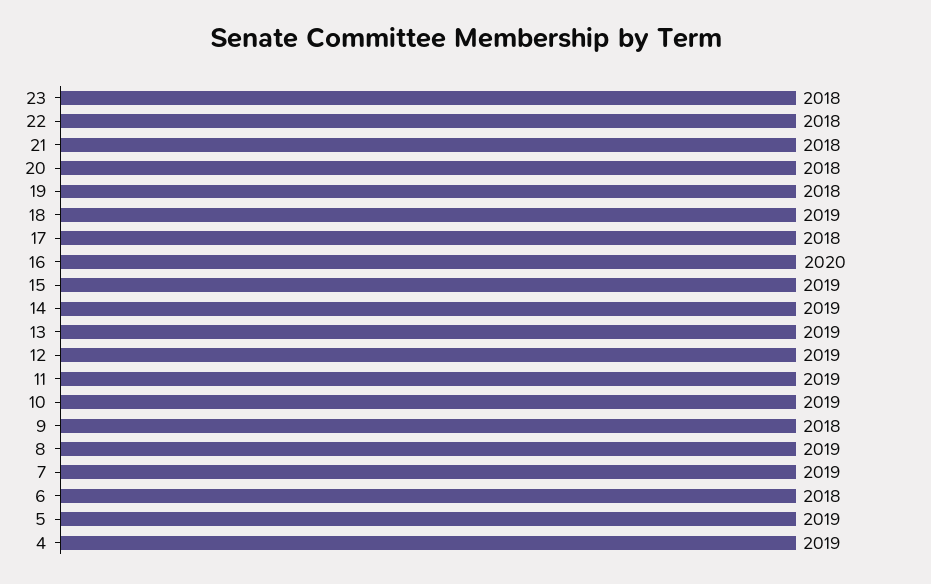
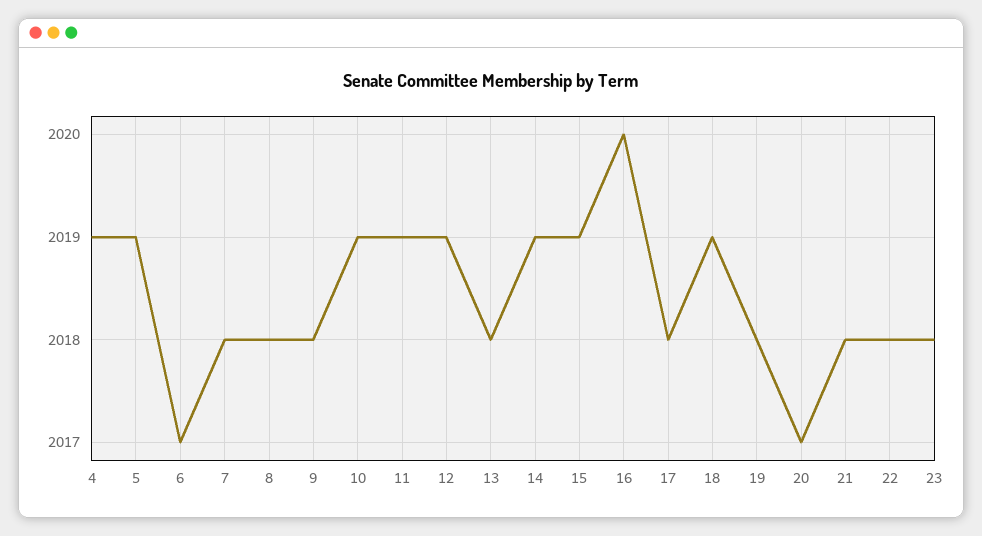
  {
    "23": 2018,
    "22": 2018,
    "21": 2018,
-   "20": 2018,
+   "20": 2017,
    "19": 2018,
    "18": 2019,
    "17": 2018,
    "16": 2020,
    "15": 2019,
    "14": 2019,
-   "13": 2019,
+   "13": 2018,
    "12": 2019,
    "11": 2019,
    "10": 2019,
    "9": 2018,
-   "8": 2019,
+   "8": 2018,
-   "7": 2019,
+   "7": 2018,
-   "6": 2018,
+   "6": 2017,
    "5": 2019,
    "4": 2019
  }

